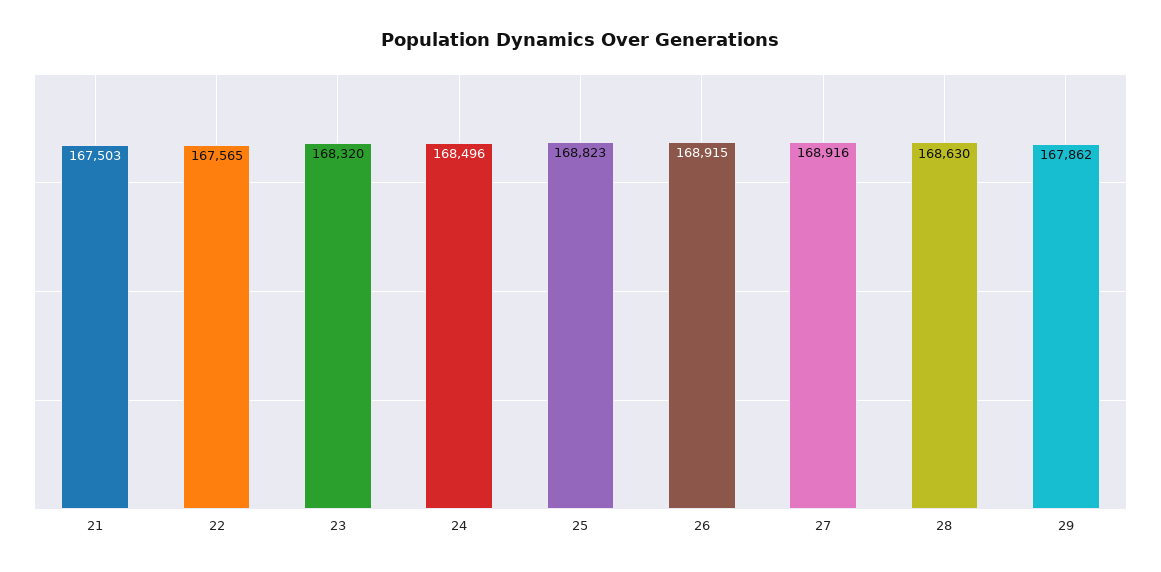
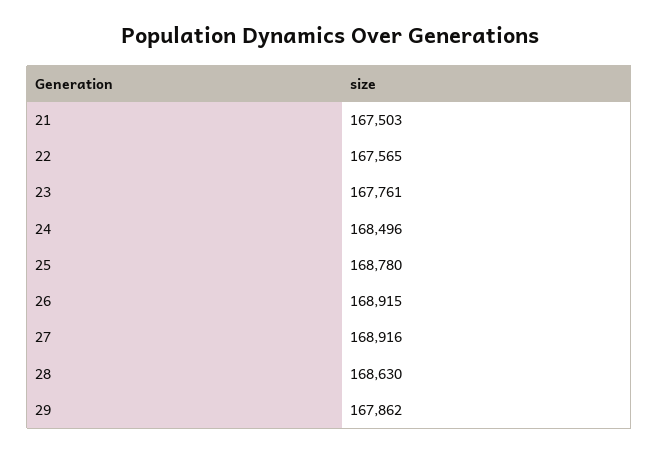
  {
    "21": 167503,
    "22": 167565,
-   "23": 168320,
+   "23": 167761,
    "24": 168496,
-   "25": 168823,
+   "25": 168780,
    "26": 168915,
    "27": 168916,
    "28": 168630,
    "29": 167862
  }

